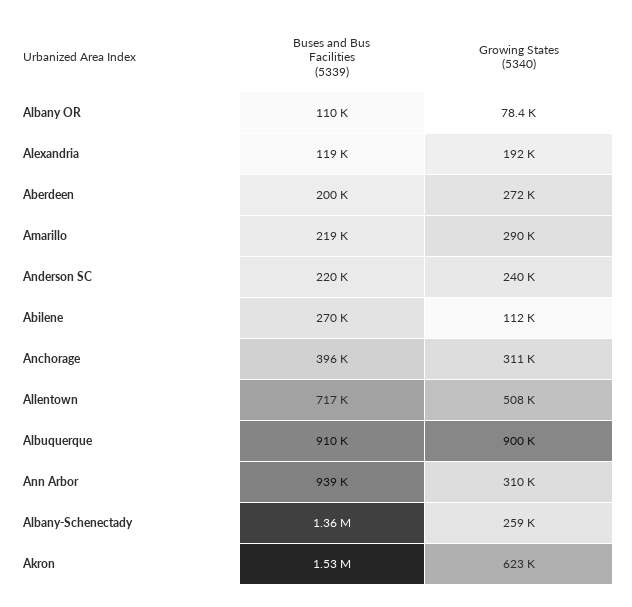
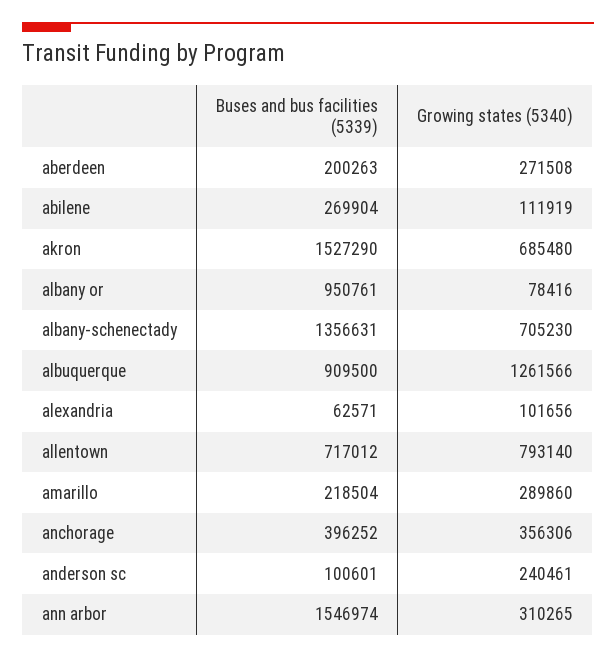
  {
    "Buses and Bus Facilities (5339)": {
-     "Albany OR": 110000,
+     "Albany OR": 950761,
-     "Alexandria": 119000,
+     "Alexandria": 62571,
      "Aberdeen": 200263,
      "Amarillo": 218504,
-     "Anderson SC": 220000,
+     "Anderson SC": 100601,
      "Abilene": 269904,
      "Anchorage": 396252,
      "Allentown": 717012,
      "Albuquerque": 909500,
-     "Ann Arbor": 939000,
+     "Ann Arbor": 1546974,
      "Albany-Schenectady": 1356631,
      "Akron": 1527290
    },
    "Growing States (5340)": {
      "Albany OR": 78416,
-     "Alexandria": 192000,
+     "Alexandria": 101656,
      "Aberdeen": 271508,
      "Amarillo": 289860,
      "Anderson SC": 240461,
      "Abilene": 111919,
-     "Anchorage": 311000,
+     "Anchorage": 356306,
-     "Allentown": 508000,
+     "Allentown": 793140,
-     "Albuquerque": 900000,
+     "Albuquerque": 1261566,
      "Ann Arbor": 310265,
-     "Albany-Schenectady": 259000,
+     "Albany-Schenectady": 705230,
-     "Akron": 623000
+     "Akron": 685480
    }
  }

